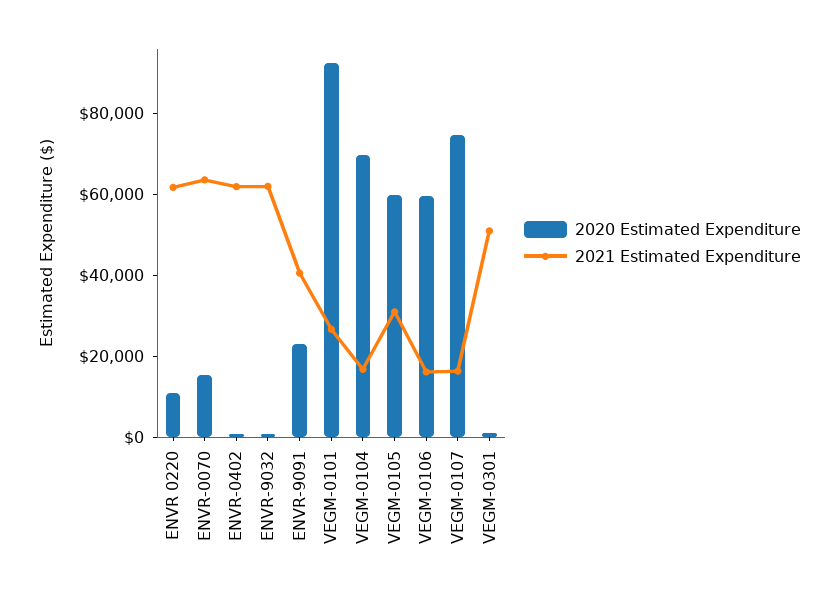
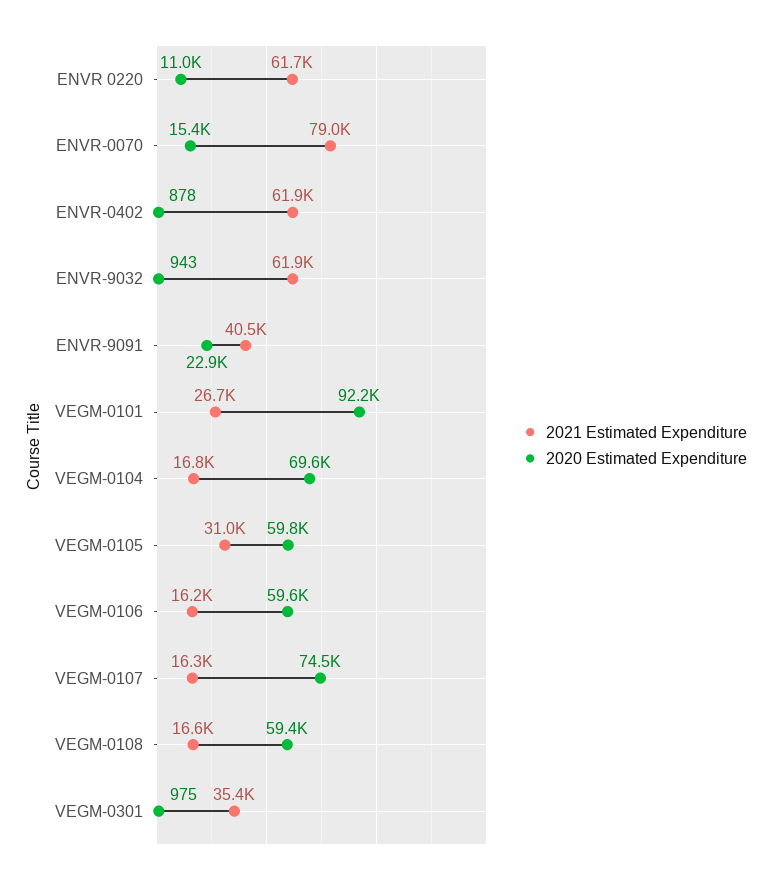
  {
    "2020 Estimated Expenditure": {
      "ENVR 0220": 11000,
      "ENVR-0070": 15400,
      "ENVR-0402": 878,
      "ENVR-9032": 943,
      "ENVR-9091": 22900,
      "VEGM-0101": 92200,
      "VEGM-0104": 69600,
      "VEGM-0105": 59800,
      "VEGM-0106": 59600,
      "VEGM-0107": 74500,
-     "VEGM-0301": 975
+     "VEGM-0301": 975,
+     "VEGM-0108": 59400
    },
    "2021 Estimated Expenditure": {
      "ENVR 0220": 61700,
-     "ENVR-0070": 65000,
+     "ENVR-0070": 79000,
      "ENVR-0402": 61900,
      "ENVR-9032": 61900,
      "ENVR-9091": 40500,
      "VEGM-0101": 26700,
      "VEGM-0104": 16800,
      "VEGM-0105": 31000,
      "VEGM-0106": 16200,
      "VEGM-0107": 16300,
-     "VEGM-0301": 50000
+     "VEGM-0301": 35400,
+     "VEGM-0108": 16600
    }
  }

